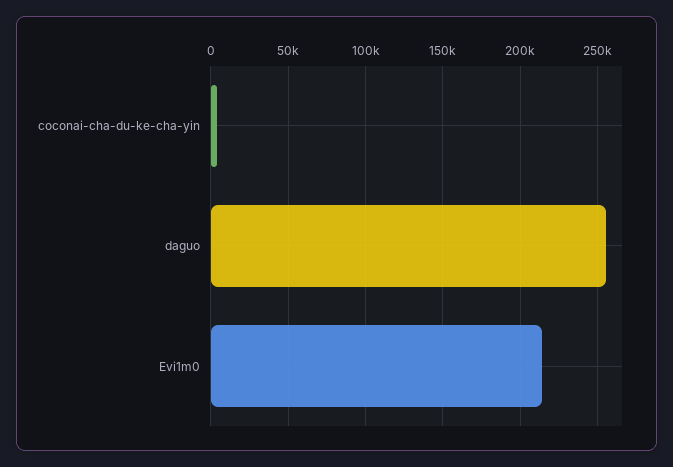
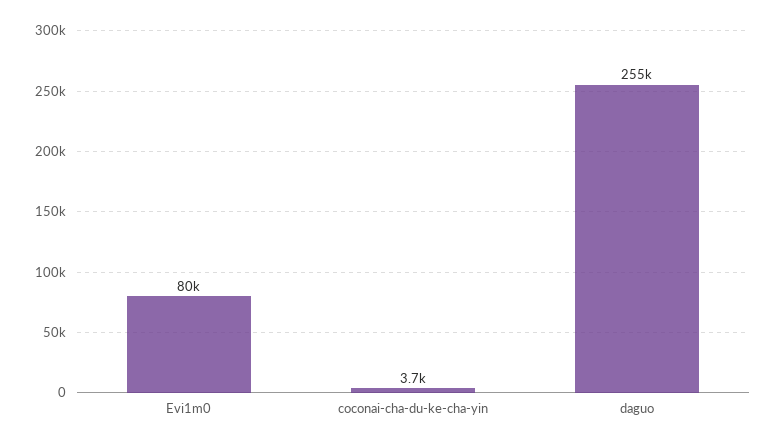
  {
    "coconai-cha-du-ke-cha-yin": 3700,
    "daguo": 255000,
-   "Evi1m0": 215000
+   "Evi1m0": 80000
  }

